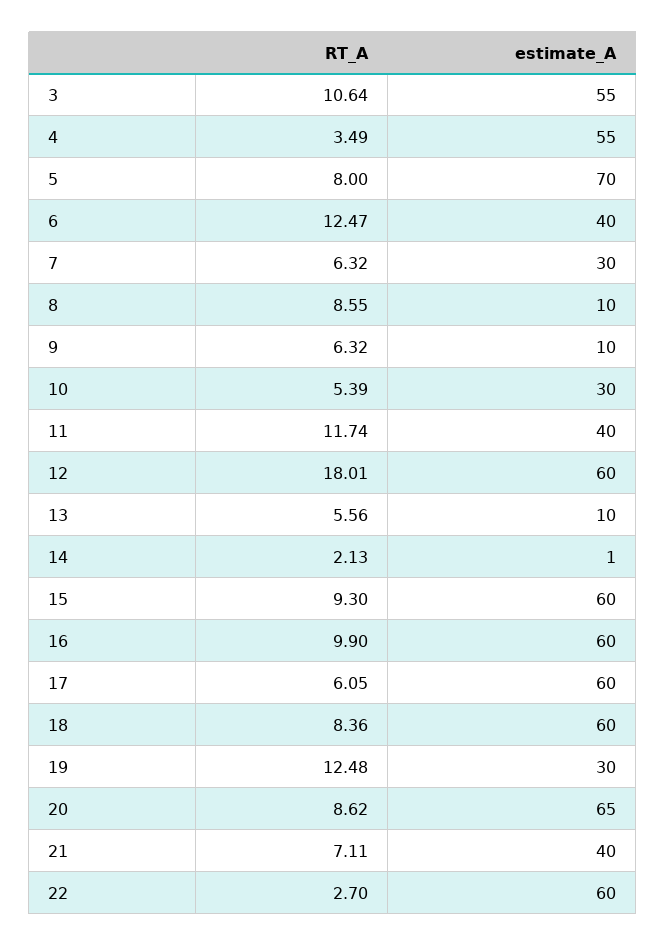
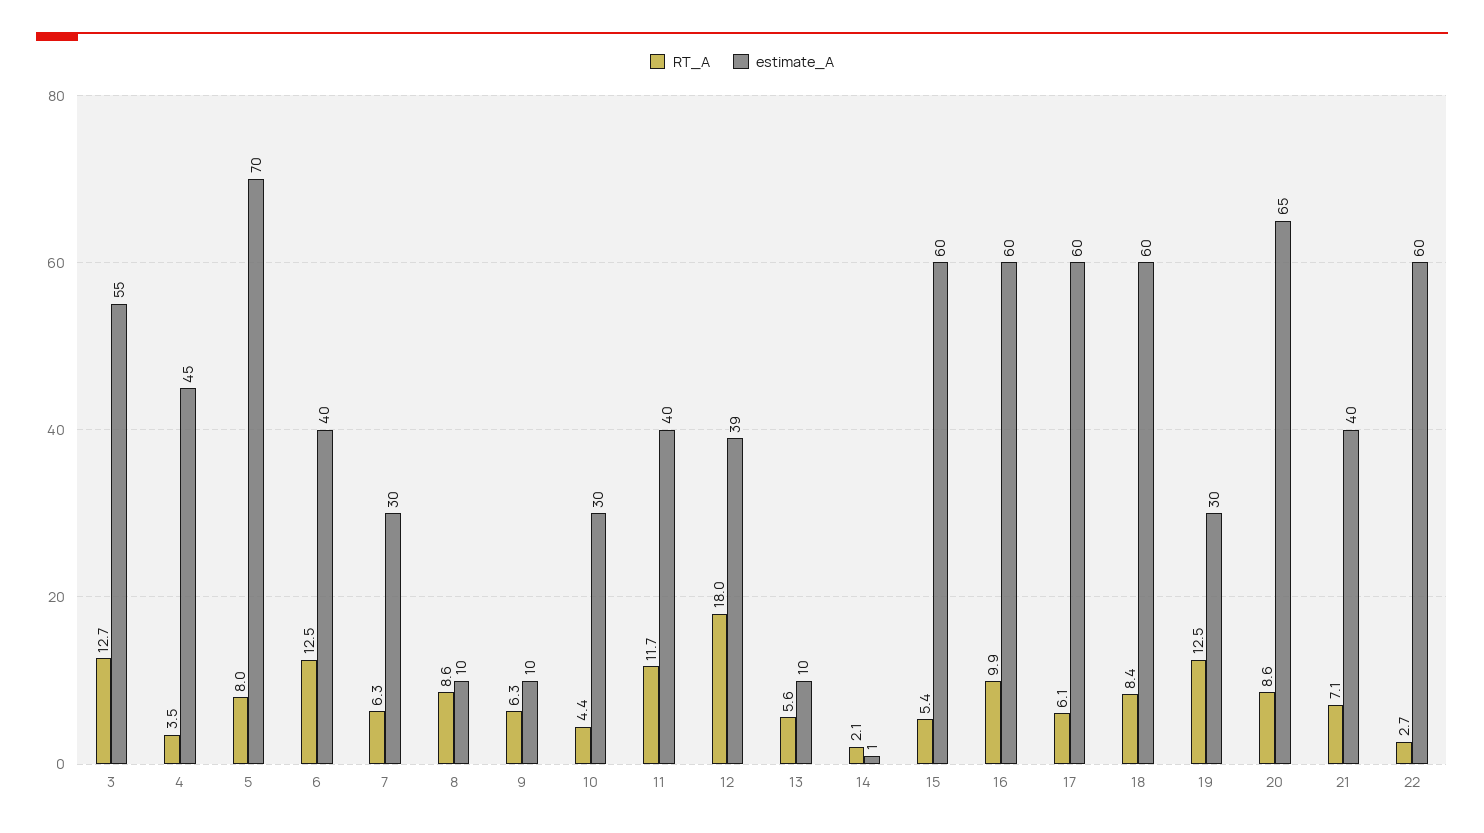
  {
    "RT_A": {
-     "3": 10.64,
+     "3": 12.7,
      "4": 3.49,
      "5": 8,
      "6": 12.47,
      "7": 6.32,
      "8": 8.55,
      "9": 6.32,
-     "10": 5.39,
+     "10": 4.4,
      "11": 11.74,
      "12": 18.01,
      "13": 5.56,
      "14": 2.13,
-     "15": 9.3,
+     "15": 5.4,
      "16": 9.9,
      "17": 6.05,
      "18": 8.36,
      "19": 12.48,
      "20": 8.62,
      "21": 7.11,
      "22": 2.7
    },
    "estimate_A": {
      "3": 55,
-     "4": 55,
+     "4": 45,
      "5": 70,
      "6": 40,
      "7": 30,
      "8": 10,
      "9": 10,
      "10": 30,
      "11": 40,
-     "12": 60,
+     "12": 39,
      "13": 10,
      "14": 1,
      "15": 60,
      "16": 60,
      "17": 60,
      "18": 60,
      "19": 30,
      "20": 65,
      "21": 40,
      "22": 60
    }
  }

